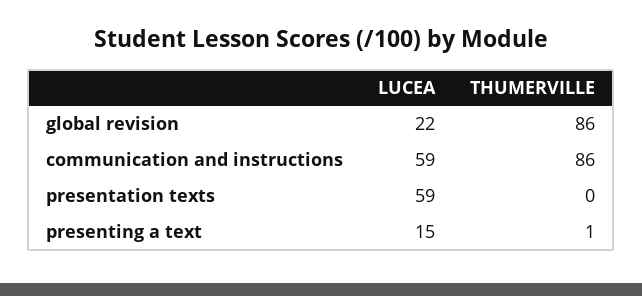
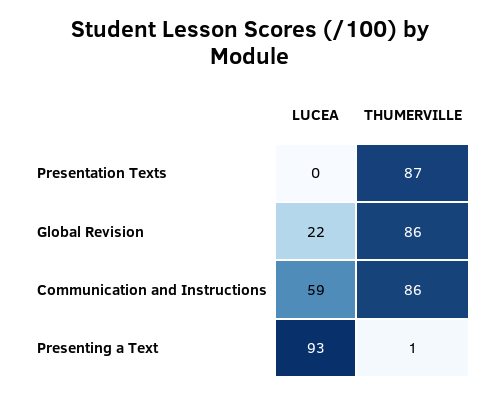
  {
    "LUCEA": {
      "global revision": 22,
      "communication and instructions": 59,
-     "presentation texts": 59,
+     "presentation texts": 0,
-     "presenting a text": 15
+     "presenting a text": 93
    },
    "THUMERVILLE": {
      "global revision": 86,
      "communication and instructions": 86,
-     "presentation texts": 0,
+     "presentation texts": 87,
      "presenting a text": 1
    }
  }

